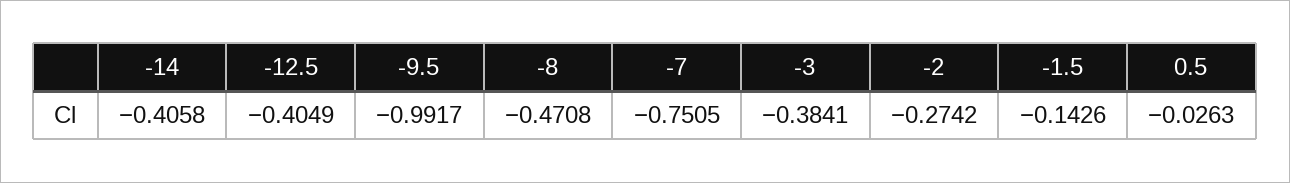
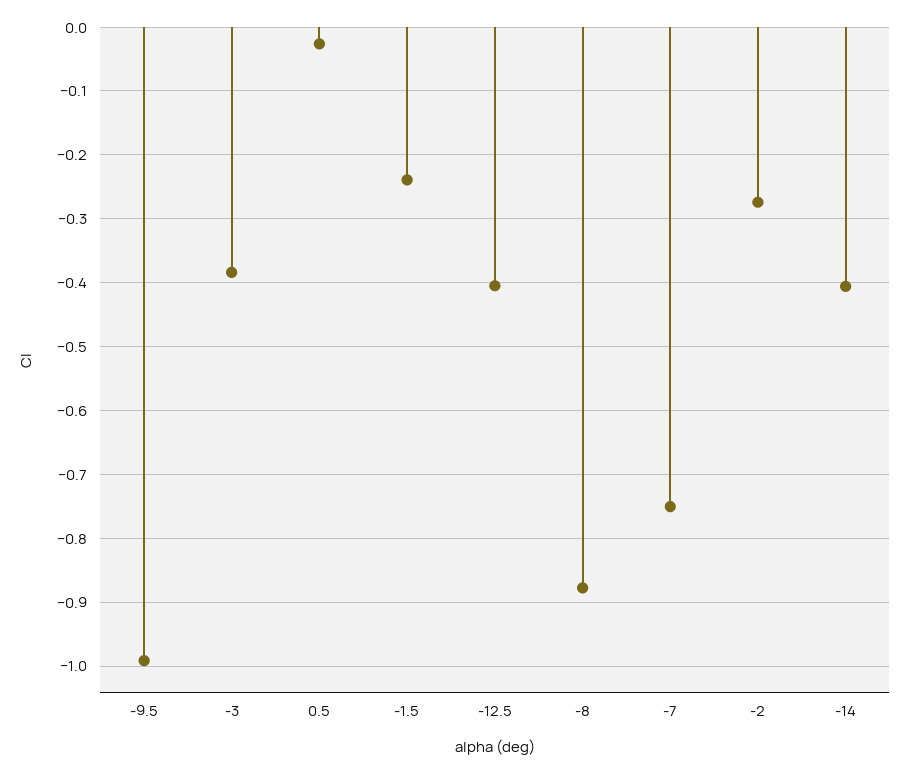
  {
    "-14": -0.4058,
    "-12.5": -0.4049,
    "-9.5": -0.9917,
-   "-8": -0.4708,
+   "-8": -0.88,
    "-7": -0.7505,
    "-3": -0.3841,
    "-2": -0.2742,
-   "-1.5": -0.1426,
+   "-1.5": -0.24,
    "0.5": -0.0263
  }

